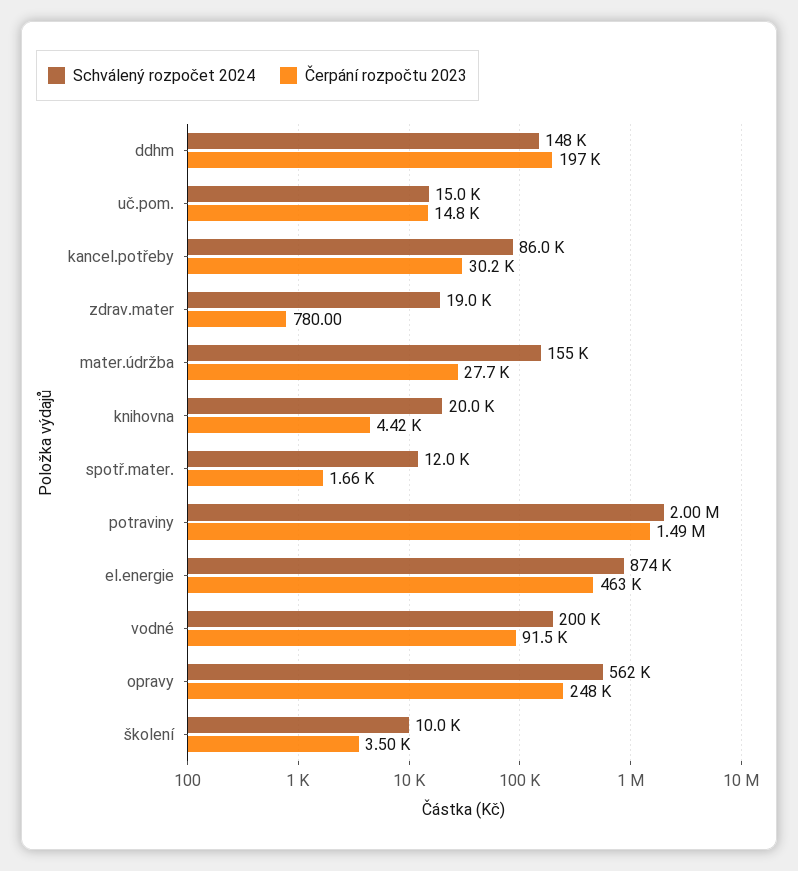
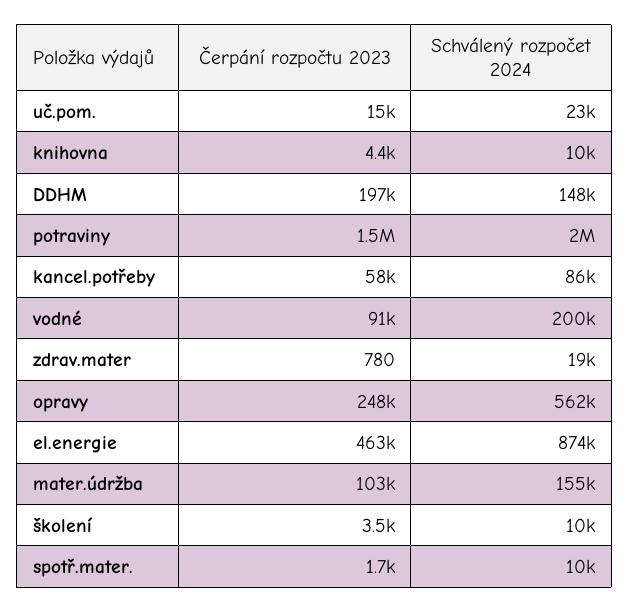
  {
    "Schválený rozpočet 2024": {
      "ddhm": 148000,
-     "uč.pom.": 15000,
+     "uč.pom.": 23000,
      "kancel.potřeby": 86000,
      "zdrav.mater": 19000,
      "mater.údržba": 155000,
-     "knihovna": 20000,
+     "knihovna": 10000,
-     "spotř.mater.": 12000,
+     "spotř.mater.": 10000,
      "potraviny": 2000000,
      "el.energie": 874000,
      "vodné": 200000,
      "opravy": 562000,
      "školení": 10000
    },
    "Čerpání rozpočtu 2023": {
      "ddhm": 197000,
      "uč.pom.": 14800,
-     "kancel.potřeby": 30200,
+     "kancel.potřeby": 58000,
      "zdrav.mater": 780,
-     "mater.údržba": 27700,
+     "mater.údržba": 103000,
      "knihovna": 4420,
      "spotř.mater.": 1660,
      "potraviny": 1490000,
      "el.energie": 463000,
      "vodné": 91500,
      "opravy": 248000,
      "školení": 3500
    }
  }

